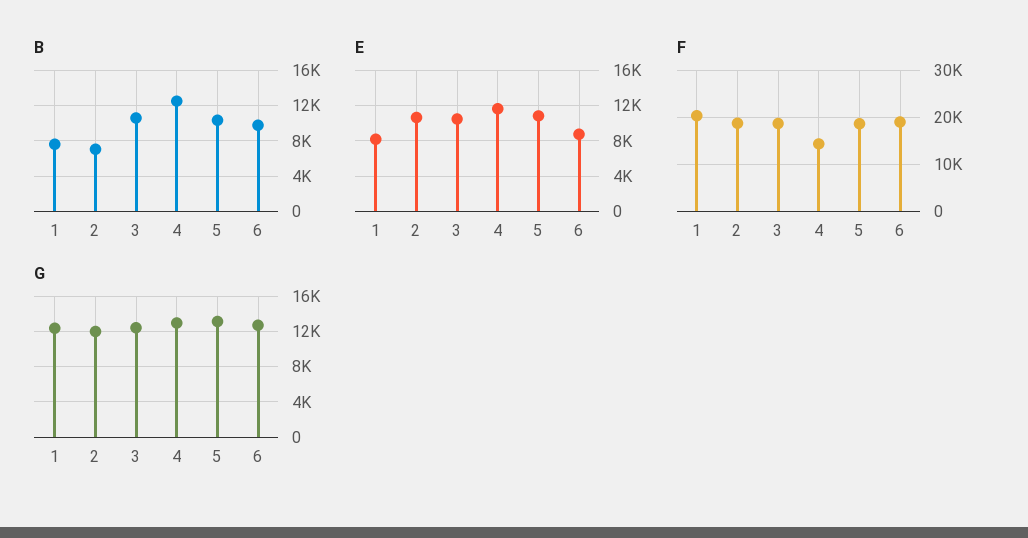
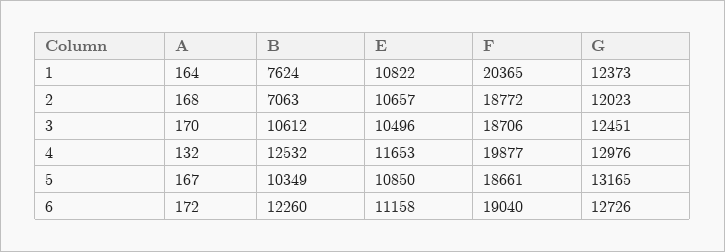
  {
    "B": {
      "1": 7624,
      "2": 7063,
      "3": 10612,
      "4": 12532,
      "5": 10349,
-     "6": 10000
+     "6": 12260
    },
    "E": {
-     "1": 8000,
+     "1": 10822,
      "2": 10657,
      "3": 10496,
      "4": 11653,
      "5": 10850,
-     "6": 9000
+     "6": 11158
    },
    "F": {
      "1": 20365,
      "2": 18772,
      "3": 18706,
-     "4": 14000,
+     "4": 19877,
      "5": 18661,
      "6": 19040
    },
    "G": {
      "1": 12373,
      "2": 12023,
      "3": 12451,
      "4": 12976,
      "5": 13165,
      "6": 12726
-   }
+   },
+   "A": {
+     "1": 164,
+     "2": 168,
+     "3": 170,
+     "4": 132,
+     "5": 167,
+     "6": 172
+   }
  }

